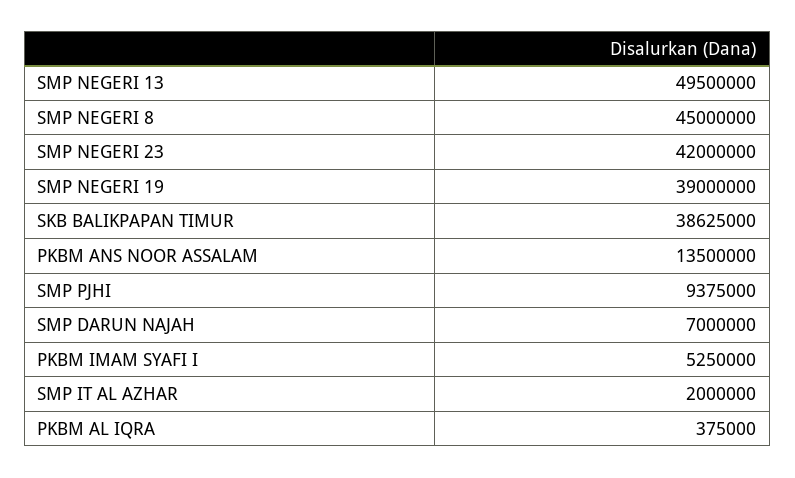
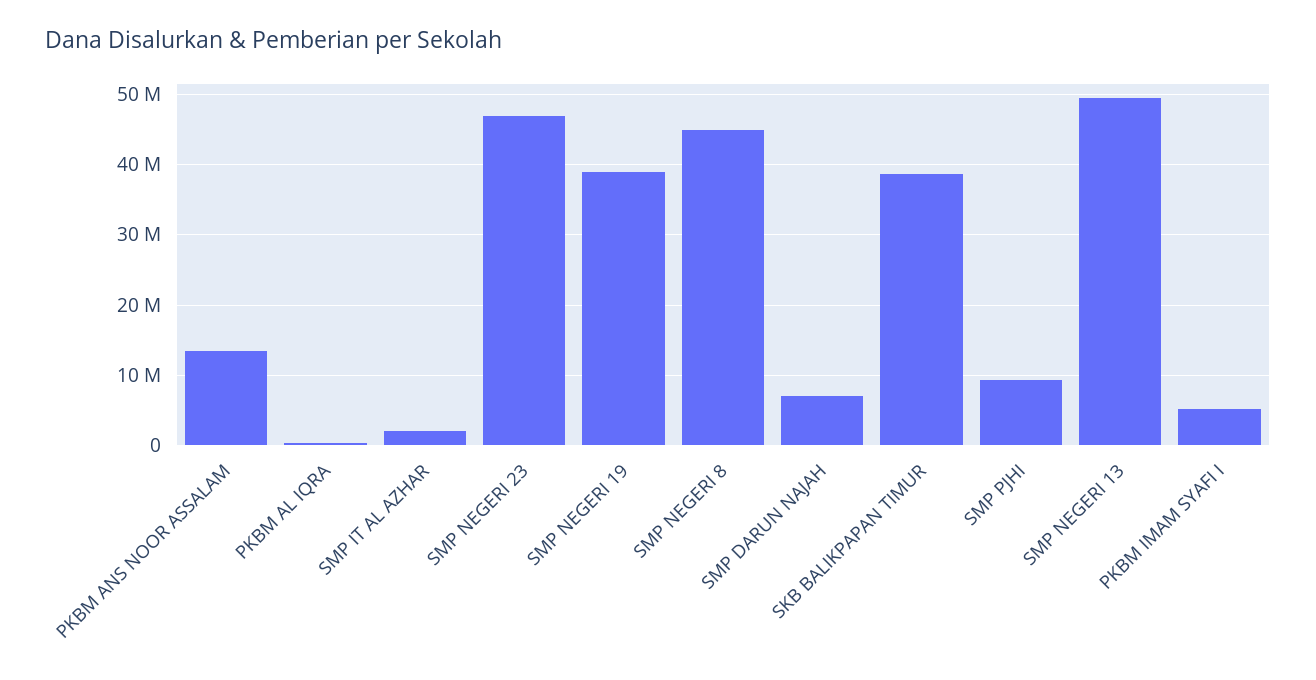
  {
    "SMP NEGERI 13": 49500000,
    "SMP NEGERI 8": 45000000,
-   "SMP NEGERI 23": 42000000,
+   "SMP NEGERI 23": 47000000,
    "SMP NEGERI 19": 39000000,
    "SKB BALIKPAPAN TIMUR": 38625000,
    "PKBM ANS NOOR ASSALAM": 13500000,
    "SMP PJHI": 9375000,
    "SMP DARUN NAJAH": 7000000,
    "PKBM IMAM SYAFI I": 5250000,
    "SMP IT AL AZHAR": 2000000,
    "PKBM AL IQRA": 375000
  }

